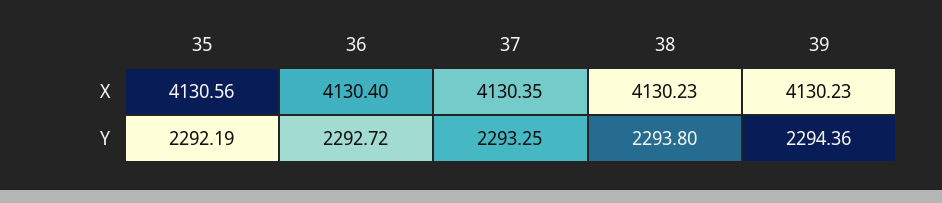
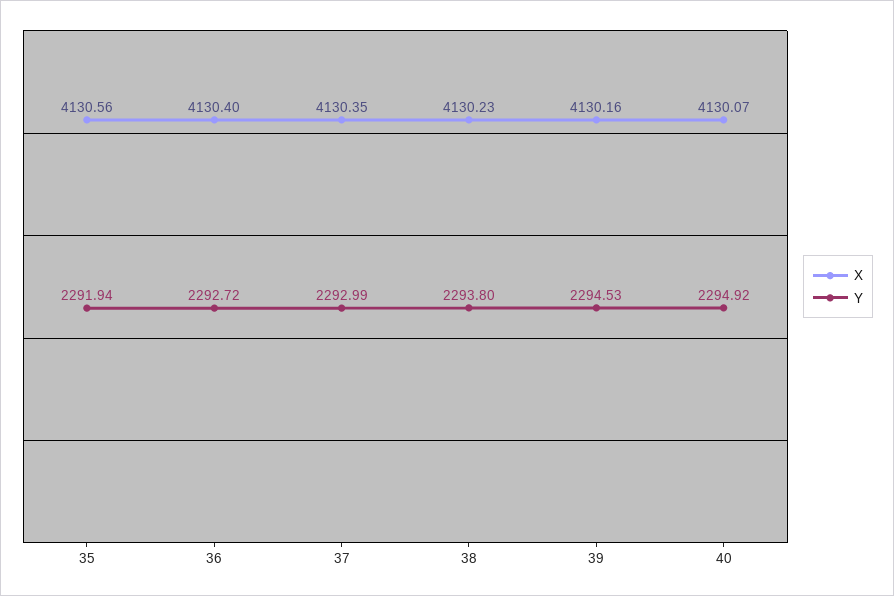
  {
    "X": {
      "35": 4130.56,
      "36": 4130.4,
      "37": 4130.35,
      "38": 4130.23,
-     "39": 4130.23
+     "39": 4130.16,
+     "40": 4130.07
    },
    "Y": {
-     "35": 2292.19,
+     "35": 2291.94,
      "36": 2292.72,
-     "37": 2293.25,
+     "37": 2292.99,
      "38": 2293.8,
-     "39": 2294.36
+     "39": 2294.53,
+     "40": 2294.92
    }
  }

